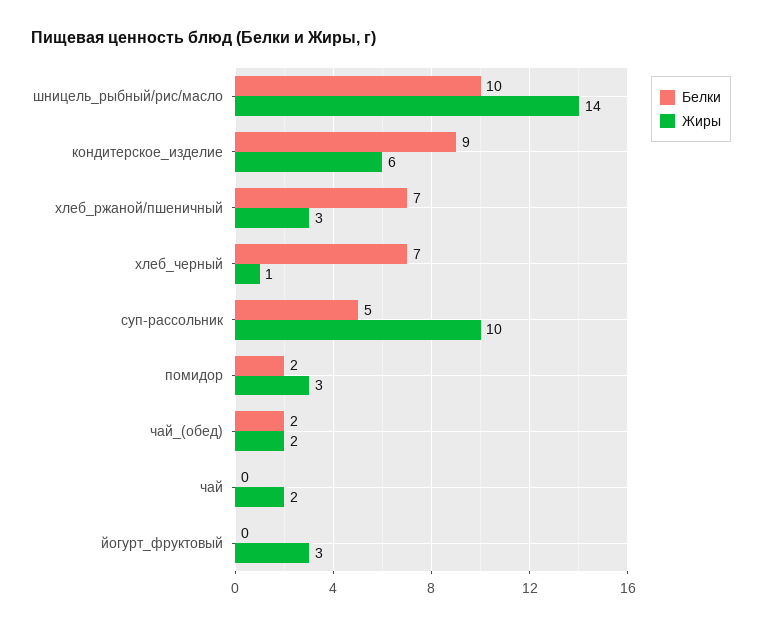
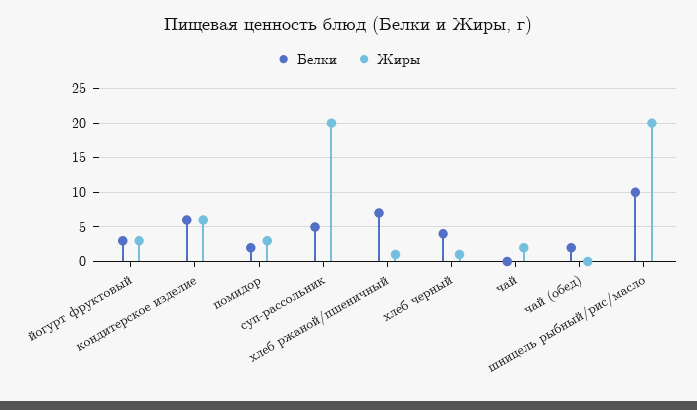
  {
    "Белки": {
      "шницель_рыбный/рис/масло": 10,
-     "кондитерское_изделие": 9,
+     "кондитерское_изделие": 6,
      "хлеб_ржаной/пшеничный": 7,
-     "хлеб_черный": 7,
+     "хлеб_черный": 4,
      "суп-рассольник": 5,
      "помидор": 2,
      "чай_(обед)": 2,
      "чай": 0,
-     "йогурт_фруктовый": 0
+     "йогурт_фруктовый": 3
    },
    "Жиры": {
-     "шницель_рыбный/рис/масло": 14,
+     "шницель_рыбный/рис/масло": 20,
      "кондитерское_изделие": 6,
-     "хлеб_ржаной/пшеничный": 3,
+     "хлеб_ржаной/пшеничный": 1,
      "хлеб_черный": 1,
-     "суп-рассольник": 10,
+     "суп-рассольник": 20,
      "помидор": 3,
-     "чай_(обед)": 2,
+     "чай_(обед)": 0,
      "чай": 2,
      "йогурт_фруктовый": 3
    }
  }

